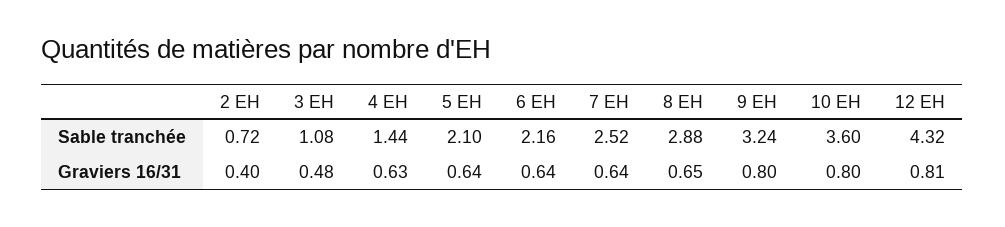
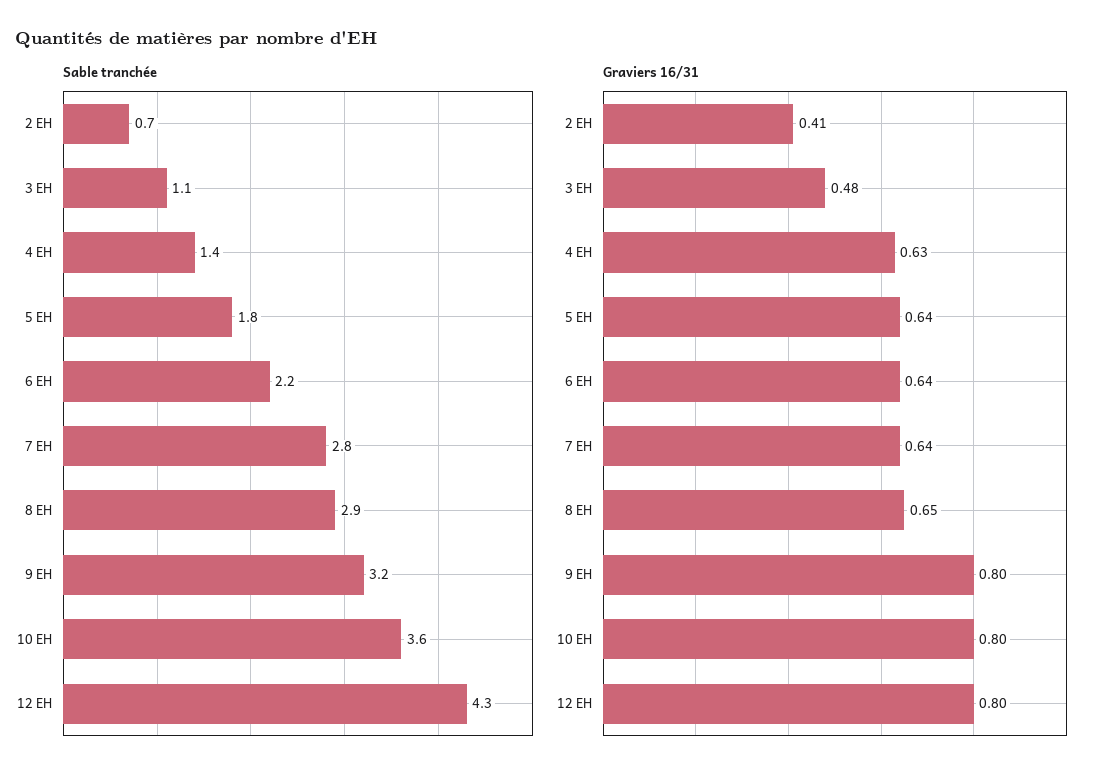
  {
    "Sable tranchée": {
      "2 EH": 0.72,
      "3 EH": 1.08,
      "4 EH": 1.44,
-     "5 EH": 2.1,
+     "5 EH": 1.8,
      "6 EH": 2.16,
-     "7 EH": 2.52,
+     "7 EH": 2.8,
      "8 EH": 2.88,
      "9 EH": 3.24,
      "10 EH": 3.6,
      "12 EH": 4.32
    },
    "Graviers 16/31": {
-     "2 EH": 0.4,
+     "2 EH": 0.41,
      "3 EH": 0.48,
      "4 EH": 0.63,
      "5 EH": 0.64,
      "6 EH": 0.64,
      "7 EH": 0.64,
      "8 EH": 0.65,
      "9 EH": 0.8,
      "10 EH": 0.8,
-     "12 EH": 0.81
+     "12 EH": 0.8
    }
  }

